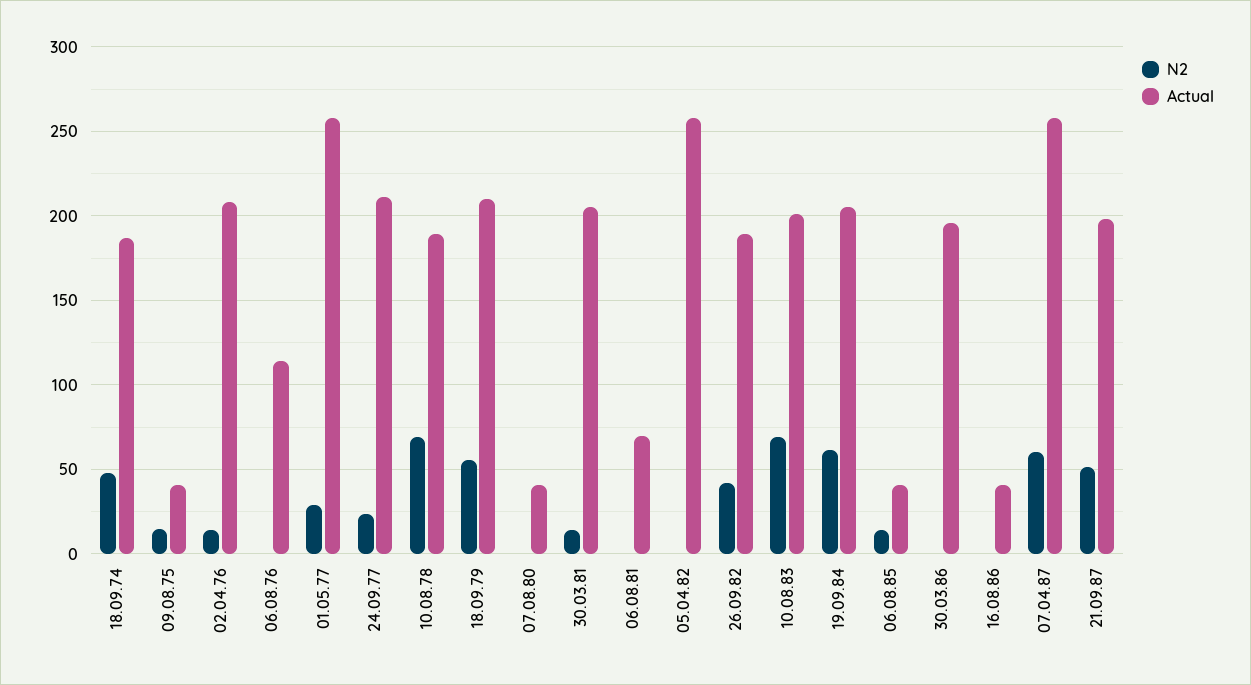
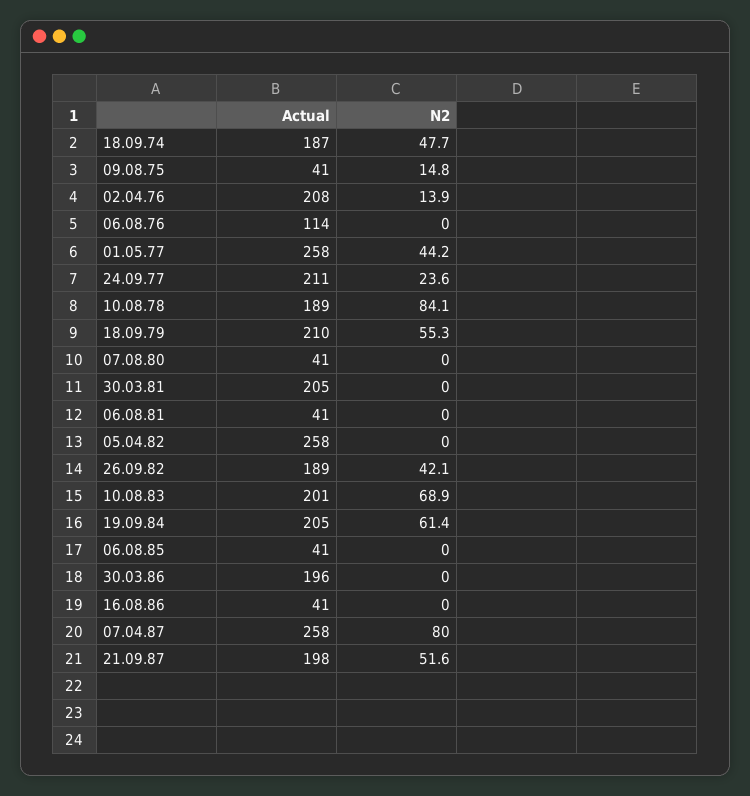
  {
    "N2": {
      "18.09.74": 47.7,
      "09.08.75": 14.8,
      "02.04.76": 13.9,
      "06.08.76": 0,
-     "01.05.77": 30,
+     "01.05.77": 44.2,
      "24.09.77": 23.6,
-     "10.08.78": 70,
+     "10.08.78": 84.1,
      "18.09.79": 55.3,
      "07.08.80": 0,
-     "30.03.81": 15,
+     "30.03.81": 0,
      "06.08.81": 0,
      "05.04.82": 0,
      "26.09.82": 42.1,
      "10.08.83": 68.9,
      "19.09.84": 61.4,
-     "06.08.85": 15,
+     "06.08.85": 0,
      "30.03.86": 0,
      "16.08.86": 0,
-     "07.04.87": 60,
+     "07.04.87": 80,
      "21.09.87": 51.6
    },
    "Actual": {
      "18.09.74": 187,
      "09.08.75": 41,
      "02.04.76": 208,
      "06.08.76": 114,
      "01.05.77": 258,
      "24.09.77": 211,
      "10.08.78": 189,
      "18.09.79": 210,
      "07.08.80": 41,
      "30.03.81": 205,
-     "06.08.81": 70,
+     "06.08.81": 41,
      "05.04.82": 258,
      "26.09.82": 189,
      "10.08.83": 201,
      "19.09.84": 205,
      "06.08.85": 41,
      "30.03.86": 196,
      "16.08.86": 41,
      "07.04.87": 258,
      "21.09.87": 198
    }
  }

